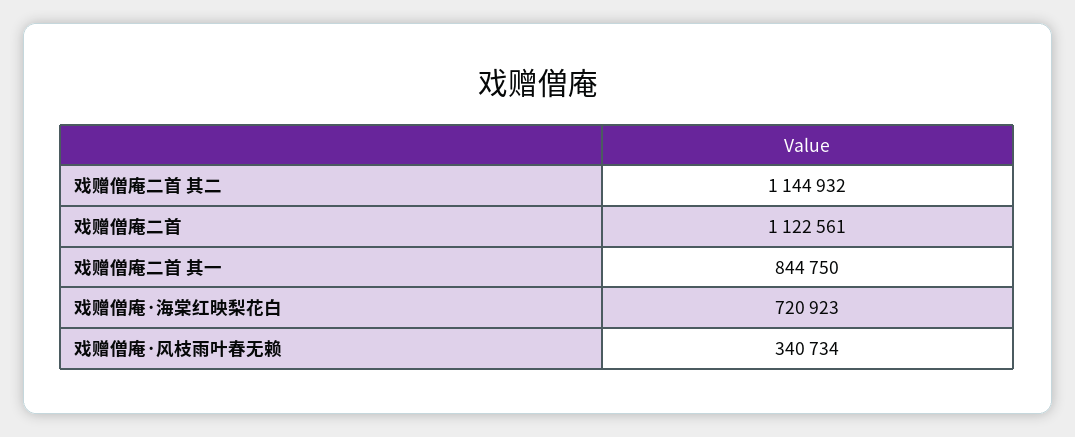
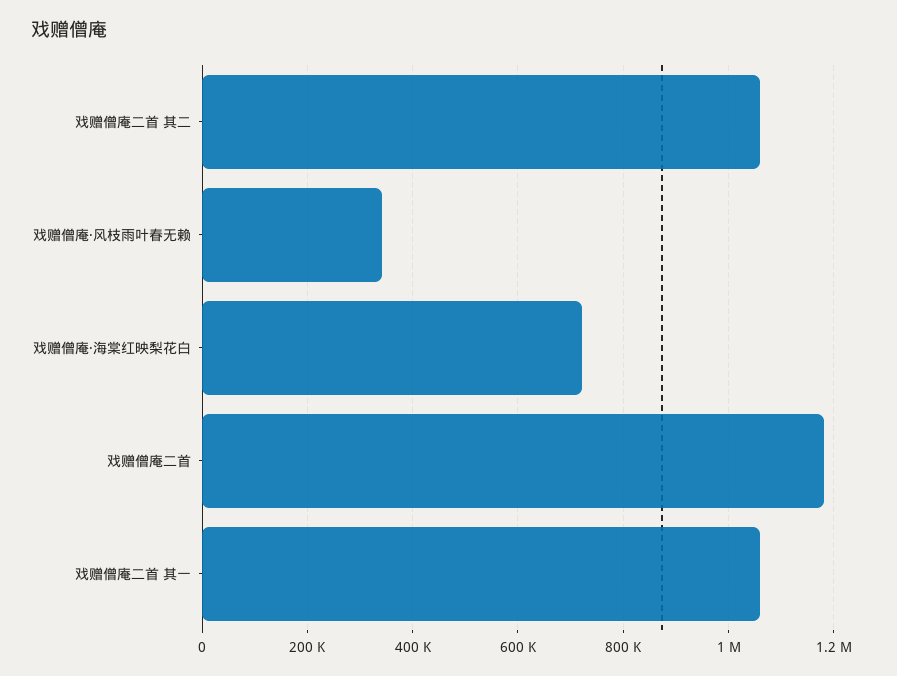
  {
-   "戏赠僧庵二首 其二": 1144932,
+   "戏赠僧庵二首 其二": 1060000,
-   "戏赠僧庵二首": 1122561,
+   "戏赠僧庵二首": 1180000,
-   "戏赠僧庵二首 其一": 844750,
+   "戏赠僧庵二首 其一": 1060000,
    "戏赠僧庵·海棠红映梨花白": 720923,
    "戏赠僧庵·风枝雨叶春无赖": 340734
  }

